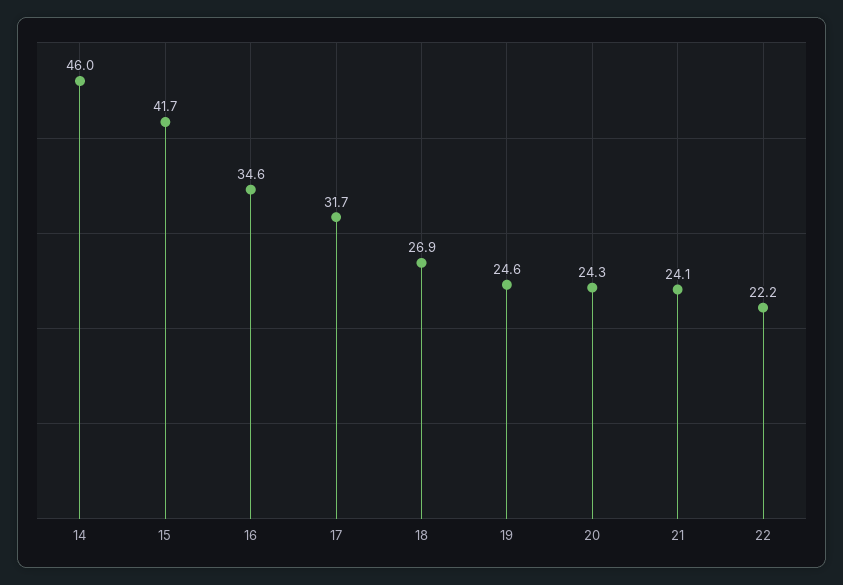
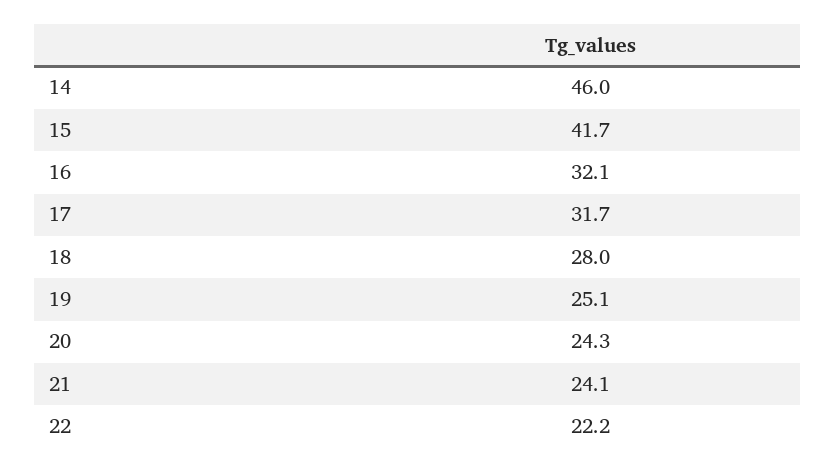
  {
    "14": 46,
    "15": 41.7,
-   "16": 34.6,
+   "16": 32.1,
    "17": 31.7,
-   "18": 26.9,
+   "18": 28,
-   "19": 24.6,
+   "19": 25.1,
    "20": 24.3,
    "21": 24.1,
    "22": 22.2
  }

